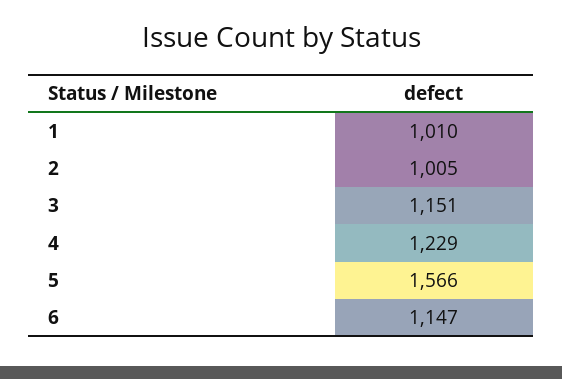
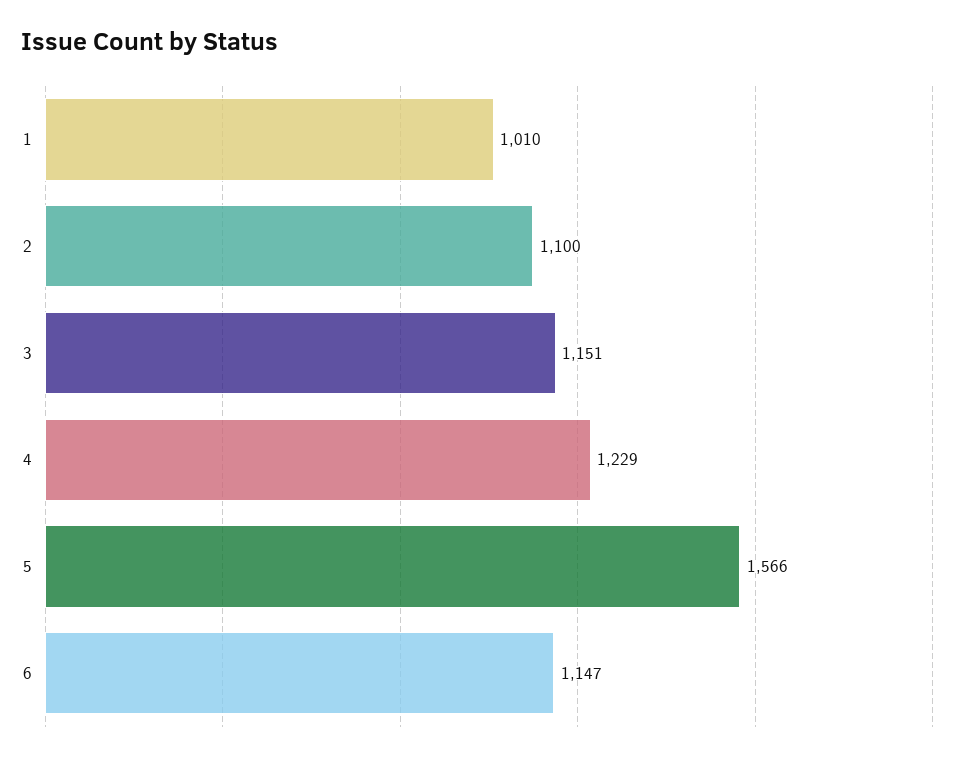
  {
    "1": 1010,
-   "2": 1005,
+   "2": 1100,
    "3": 1151,
    "4": 1229,
    "5": 1566,
    "6": 1147
  }

